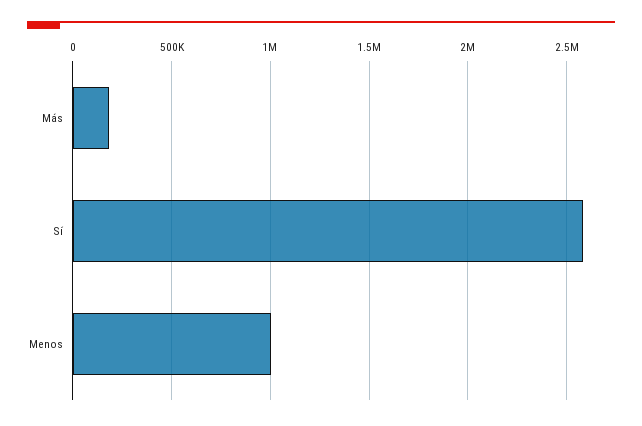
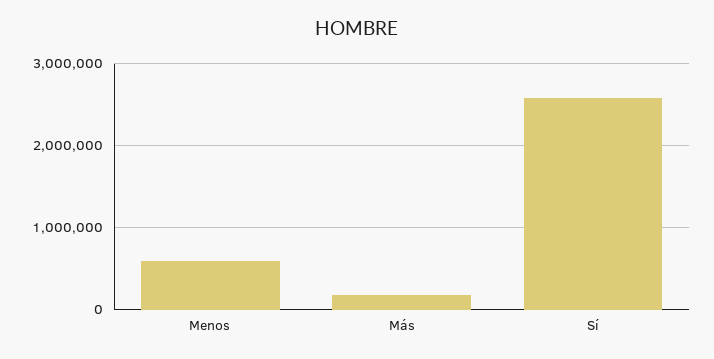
  {
    "Más": 200000,
    "Sí": 2600000,
-   "Menos": 1000000
+   "Menos": 600000
  }

